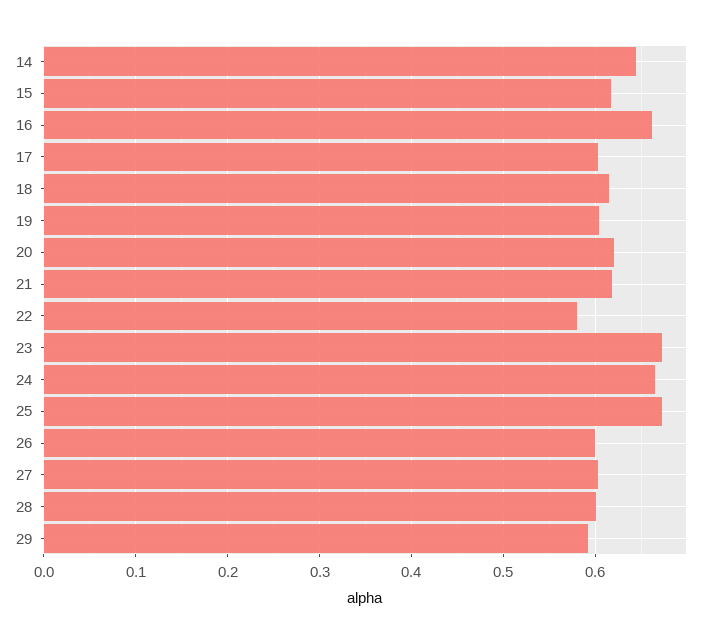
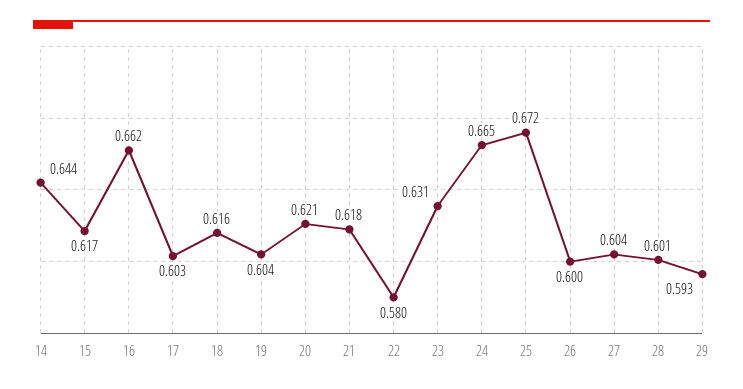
  {
    "14": 0.644,
    "15": 0.617,
    "16": 0.662,
    "17": 0.603,
    "18": 0.616,
    "19": 0.604,
    "20": 0.621,
    "21": 0.618,
    "22": 0.58,
-   "23": 0.67,
+   "23": 0.631,
    "24": 0.665,
    "25": 0.672,
    "26": 0.6,
    "27": 0.604,
    "28": 0.601,
    "29": 0.593
  }

